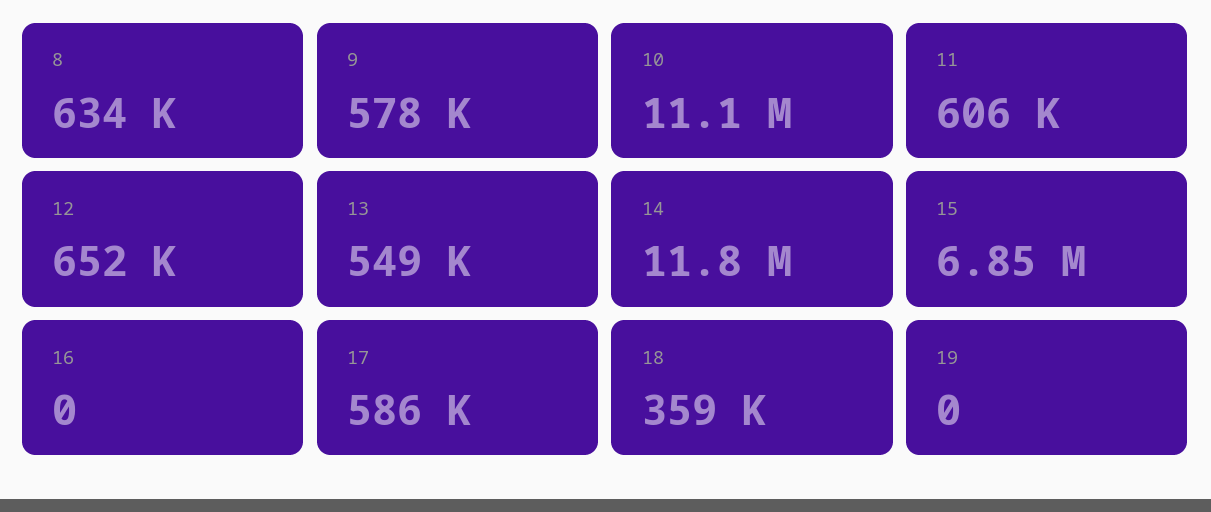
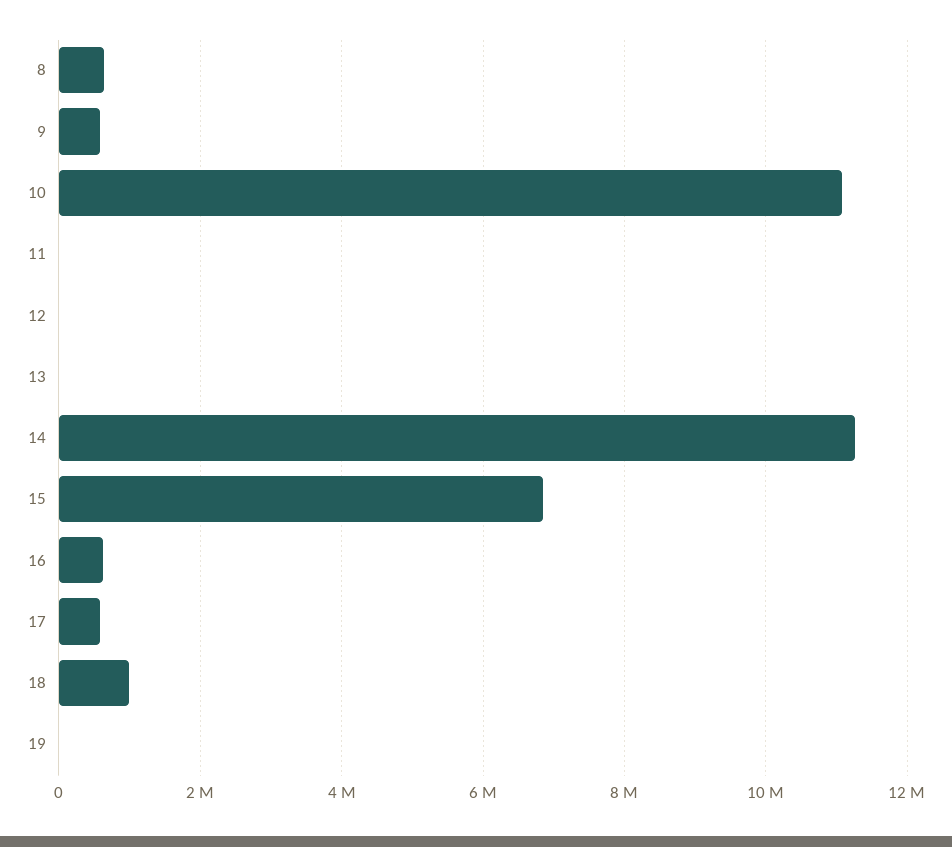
  {
    "8": 634000,
    "9": 578000,
    "10": 11100000,
-   "11": 606000,
+   "11": 0,
-   "12": 652000,
+   "12": 0,
-   "13": 549000,
+   "13": 0,
-   "14": 11800000,
+   "14": 11200000,
    "15": 6850000,
-   "16": 0,
+   "16": 600000,
    "17": 586000,
-   "18": 359000,
+   "18": 1000000,
    "19": 0
  }

